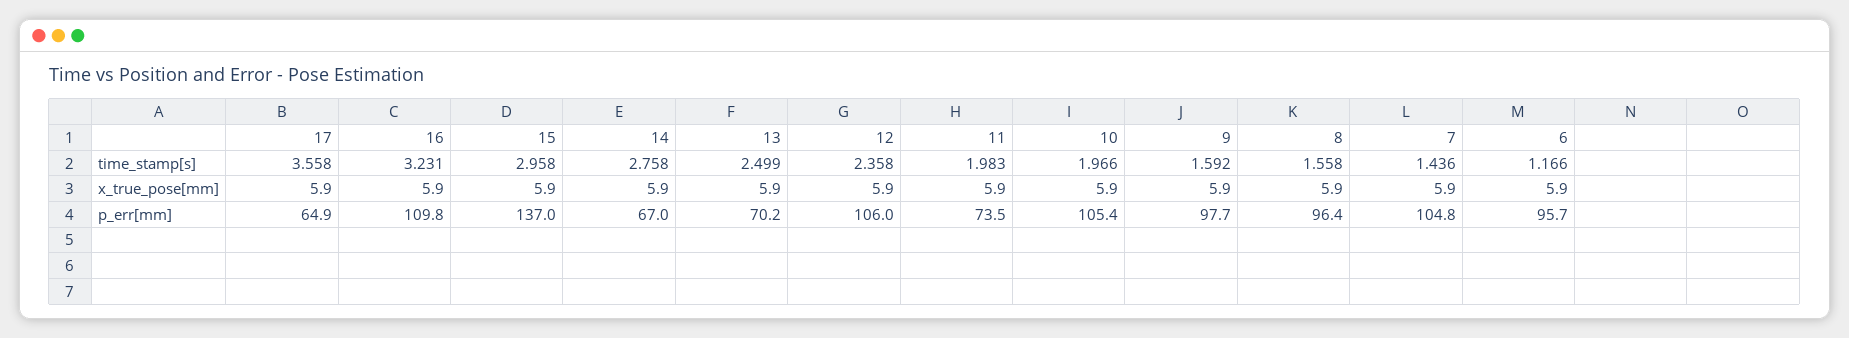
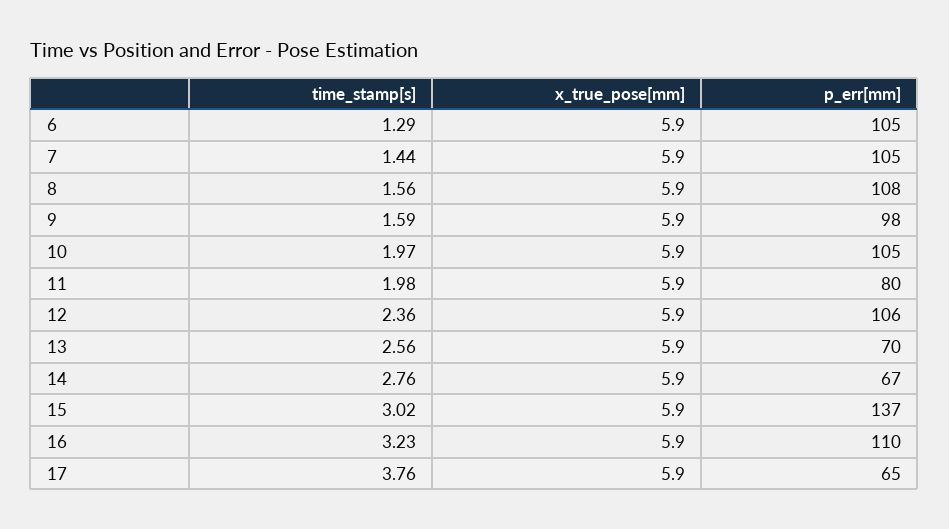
  {
    "17": {
-     "time_stamp[s]": 3.558,
+     "time_stamp[s]": 3.76,
      "x_true_pose[mm]": 5.9,
      "p_err[mm]": 64.9
    },
    "16": {
      "time_stamp[s]": 3.231,
      "x_true_pose[mm]": 5.9,
      "p_err[mm]": 109.8
    },
    "15": {
-     "time_stamp[s]": 2.958,
+     "time_stamp[s]": 3.02,
      "x_true_pose[mm]": 5.9,
      "p_err[mm]": 137
    },
    "14": {
      "time_stamp[s]": 2.758,
      "x_true_pose[mm]": 5.9,
      "p_err[mm]": 67
    },
    "13": {
-     "time_stamp[s]": 2.499,
+     "time_stamp[s]": 2.56,
      "x_true_pose[mm]": 5.9,
      "p_err[mm]": 70.2
    },
    "12": {
      "time_stamp[s]": 2.358,
      "x_true_pose[mm]": 5.9,
      "p_err[mm]": 106
    },
    "11": {
      "time_stamp[s]": 1.983,
      "x_true_pose[mm]": 5.9,
-     "p_err[mm]": 73.5
+     "p_err[mm]": 80
    },
    "10": {
      "time_stamp[s]": 1.966,
      "x_true_pose[mm]": 5.9,
      "p_err[mm]": 105.4
    },
    "9": {
      "time_stamp[s]": 1.592,
      "x_true_pose[mm]": 5.9,
      "p_err[mm]": 97.7
    },
    "8": {
      "time_stamp[s]": 1.558,
      "x_true_pose[mm]": 5.9,
-     "p_err[mm]": 96.4
+     "p_err[mm]": 108
    },
    "7": {
      "time_stamp[s]": 1.436,
      "x_true_pose[mm]": 5.9,
      "p_err[mm]": 104.8
    },
    "6": {
-     "time_stamp[s]": 1.166,
+     "time_stamp[s]": 1.29,
      "x_true_pose[mm]": 5.9,
-     "p_err[mm]": 95.7
+     "p_err[mm]": 105
    }
  }

